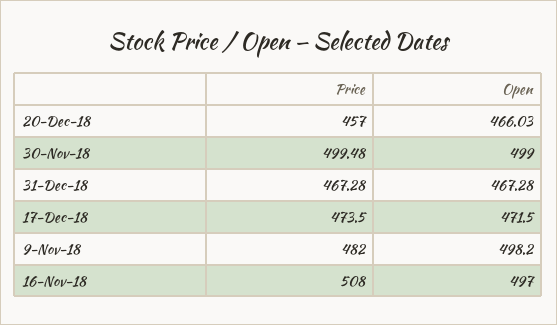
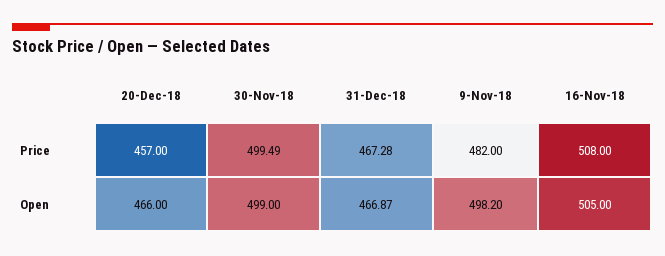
  {
    "Price": {
      "20-Dec-18": 457,
-     "30-Nov-18": 499.48,
+     "30-Nov-18": 499.49,
      "31-Dec-18": 467.28,
-     "17-Dec-18": 473.5,
      "9-Nov-18": 482,
      "16-Nov-18": 508
    },
    "Open": {
-     "20-Dec-18": 466.03,
+     "20-Dec-18": 466,
      "30-Nov-18": 499,
-     "31-Dec-18": 467.28,
+     "31-Dec-18": 466.87,
-     "17-Dec-18": 471.5,
      "9-Nov-18": 498.2,
-     "16-Nov-18": 497
+     "16-Nov-18": 505
    }
  }

